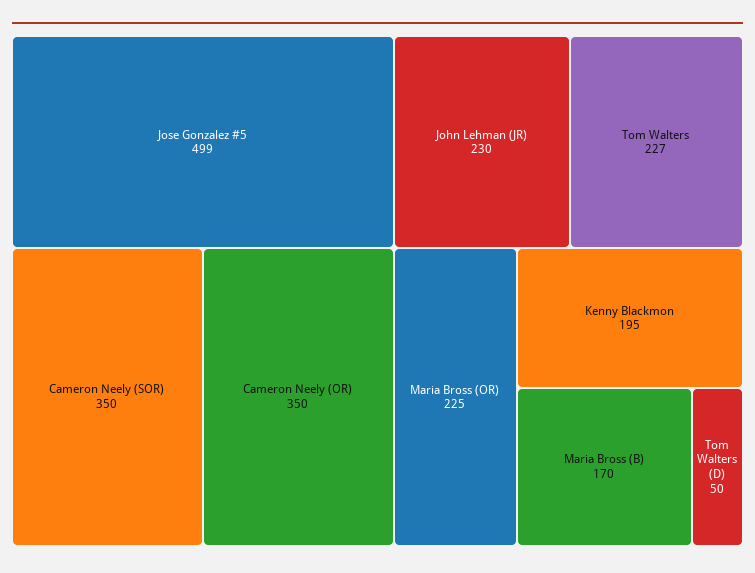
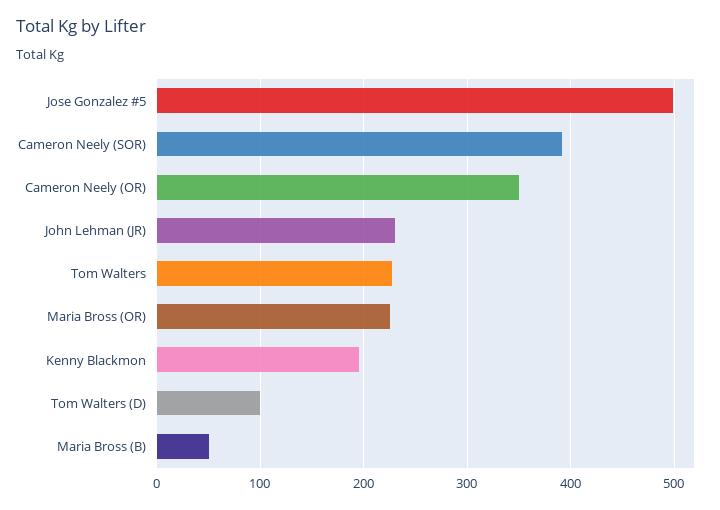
  {
    "Jose Gonzalez #5": 499,
-   "Cameron Neely (SOR)": 350,
+   "Cameron Neely (SOR)": 390,
    "Cameron Neely (OR)": 350,
    "John Lehman (JR)": 230,
    "Tom Walters": 227,
    "Maria Bross (OR)": 225,
    "Kenny Blackmon": 195,
-   "Maria Bross (B)": 170,
+   "Maria Bross (B)": 50,
-   "Tom Walters (D)": 50
+   "Tom Walters (D)": 100
  }

